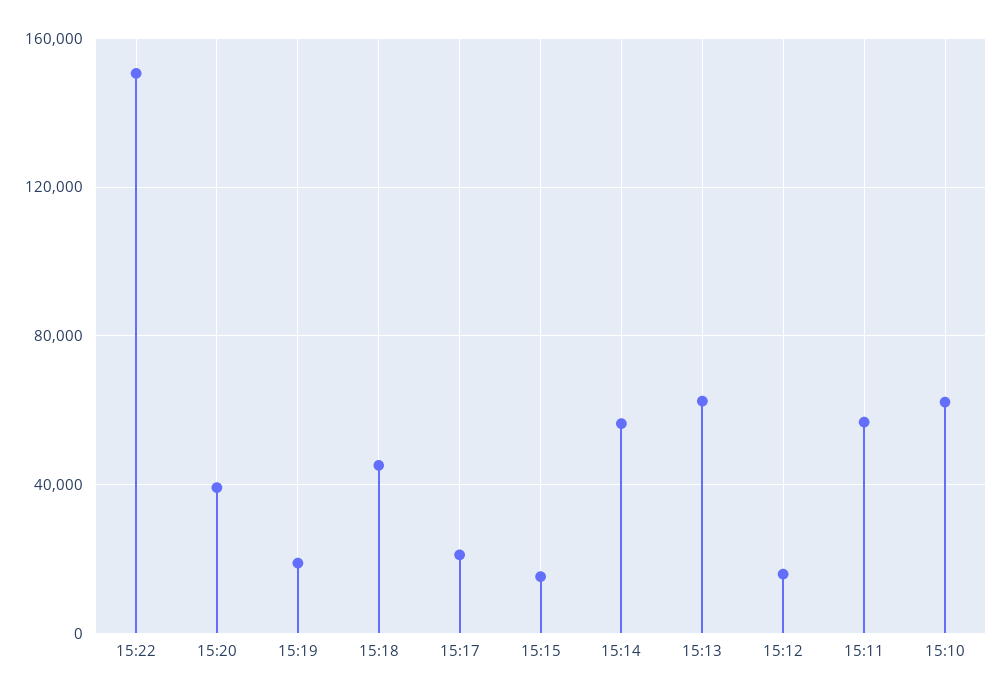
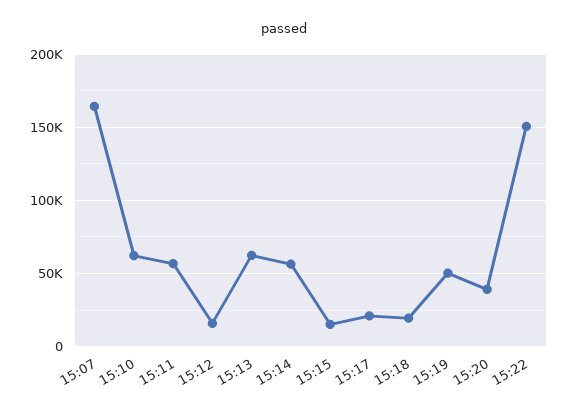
  {
    "15:22": 150000,
    "15:20": 40000,
-   "15:19": 20000,
+   "15:19": 50000,
-   "15:18": 45000,
+   "15:18": 20000,
    "15:17": 20000,
    "15:15": 15000,
    "15:14": 55000,
    "15:13": 60000,
    "15:12": 15000,
    "15:11": 55000,
-   "15:10": 60000
+   "15:10": 60000,
+   "15:07": 165000
  }

